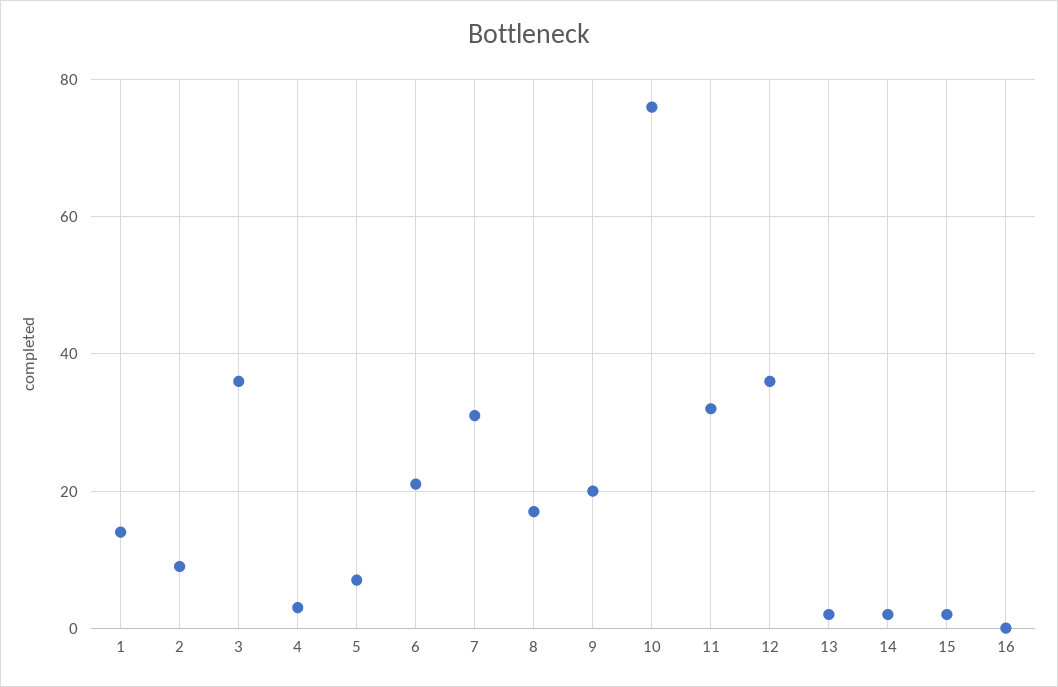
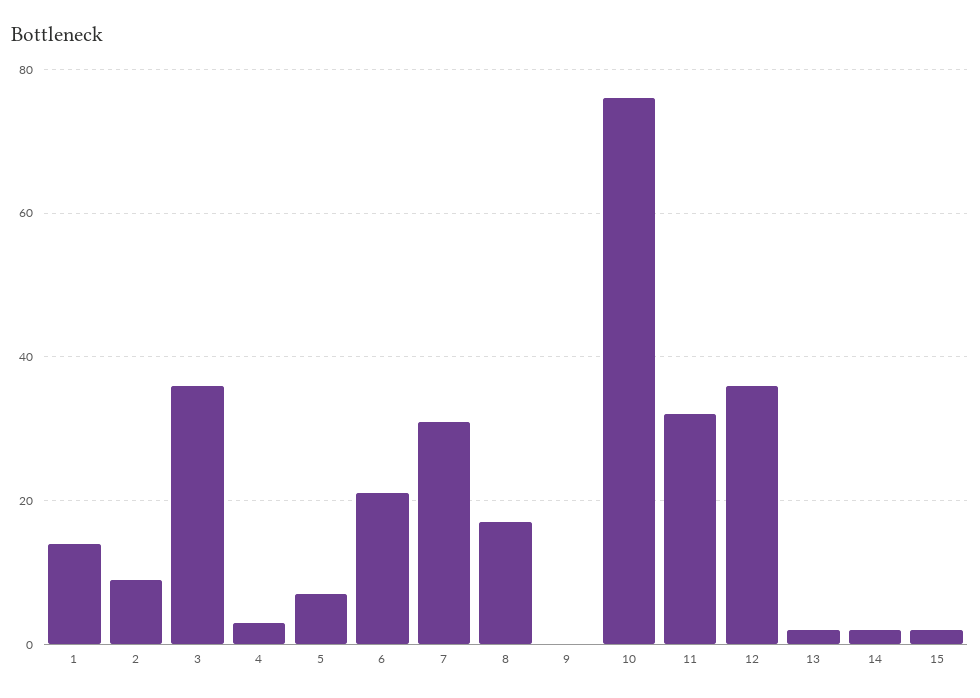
  {
    "1": 15,
    "2": 10,
    "3": 35,
    "4": 5,
    "5": 5,
    "6": 20,
    "7": 30,
    "8": 15,
-   "9": 20,
+   "9": 0,
    "10": 75,
    "11": 30,
    "12": 35,
    "13": 0,
    "14": 0,
-   "15": 0,
+   "15": 0
-   "16": 0
  }

